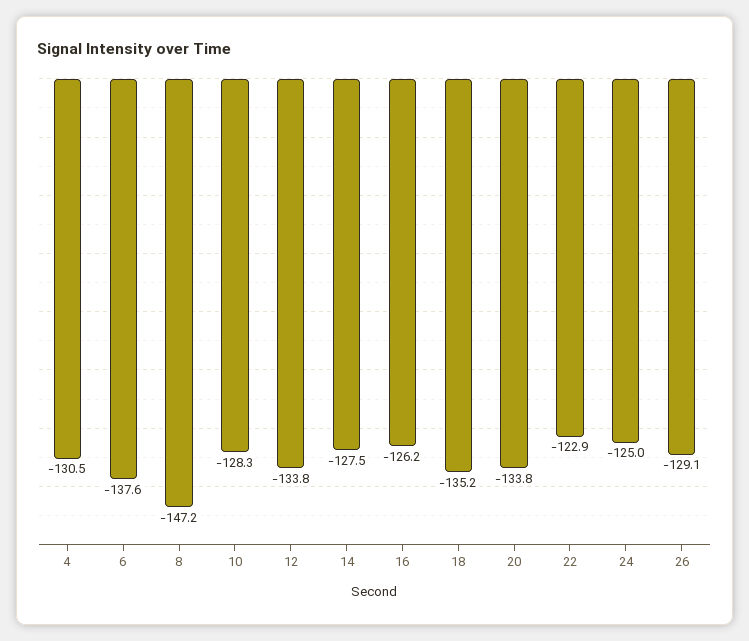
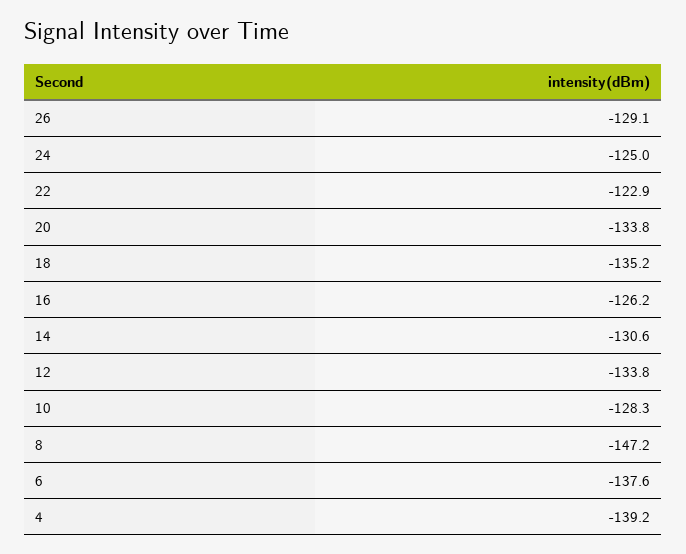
  {
-   "4": -130.5,
+   "4": -139.2,
    "6": -137.6,
    "8": -147.2,
    "10": -128.3,
    "12": -133.8,
-   "14": -127.5,
+   "14": -130.6,
    "16": -126.2,
    "18": -135.2,
    "20": -133.8,
    "22": -122.9,
    "24": -125,
    "26": -129.1
  }

